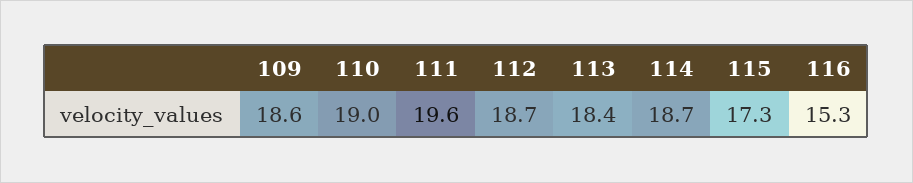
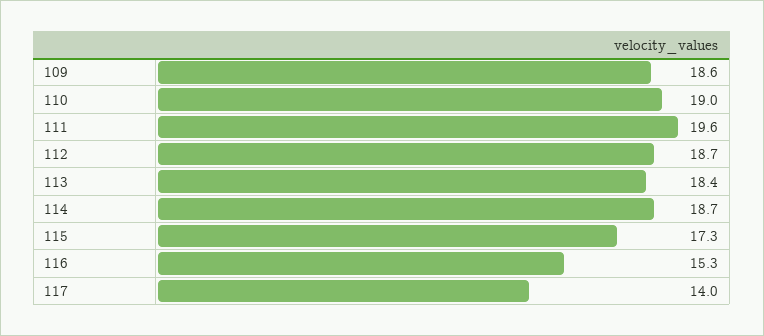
  {
    "109": 18.6,
    "110": 19,
    "111": 19.6,
    "112": 18.7,
    "113": 18.4,
    "114": 18.7,
    "115": 17.3,
-   "116": 15.3
+   "116": 15.3,
+   "117": 14
  }

